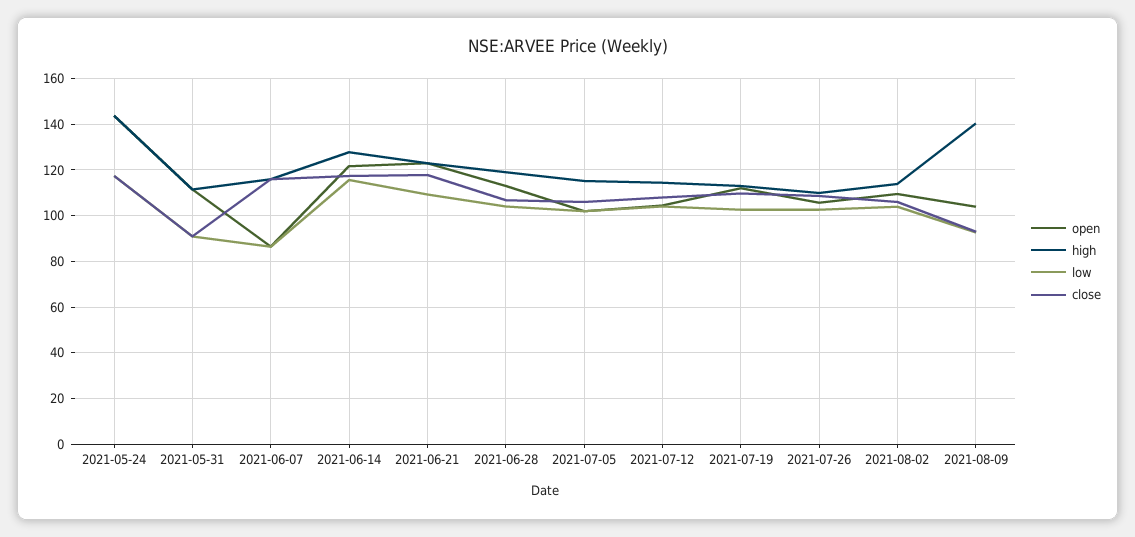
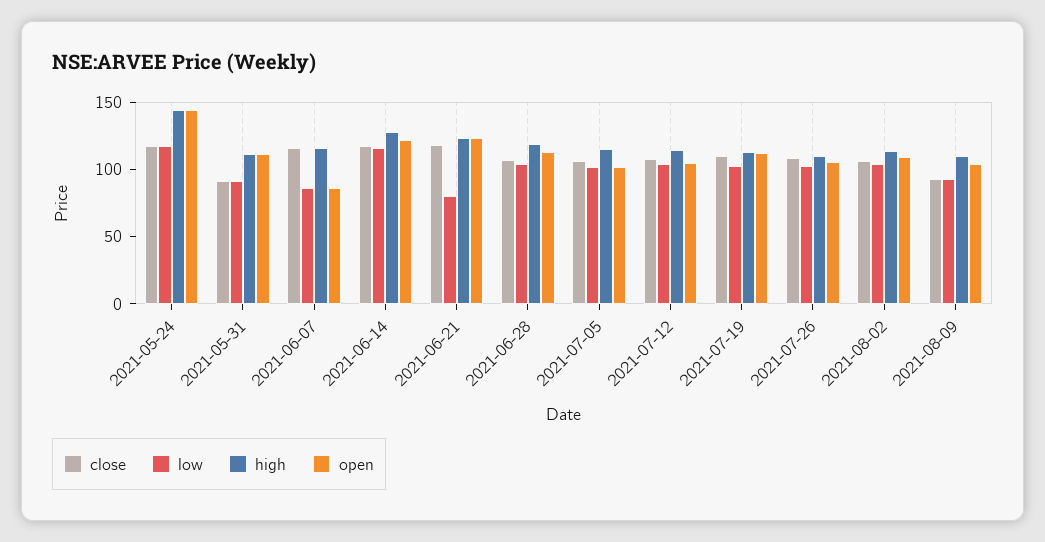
  {
    "open": {
      "2021-05-24": 145,
      "2021-05-31": 110,
      "2021-06-07": 85,
      "2021-06-14": 120,
      "2021-06-21": 125,
      "2021-06-28": 115,
      "2021-07-05": 100,
      "2021-07-12": 105,
      "2021-07-19": 110,
      "2021-07-26": 105,
      "2021-08-02": 110,
      "2021-08-09": 105
    },
    "high": {
      "2021-05-24": 145,
      "2021-05-31": 110,
      "2021-06-07": 115,
      "2021-06-14": 130,
      "2021-06-21": 125,
      "2021-06-28": 120,
      "2021-07-05": 115,
      "2021-07-12": 115,
      "2021-07-19": 115,
      "2021-07-26": 110,
      "2021-08-02": 115,
-     "2021-08-09": 140
+     "2021-08-09": 110
    },
    "low": {
      "2021-05-24": 115,
      "2021-05-31": 90,
      "2021-06-07": 85,
      "2021-06-14": 115,
-     "2021-06-21": 110,
+     "2021-06-21": 80,
      "2021-06-28": 105,
      "2021-07-05": 100,
      "2021-07-12": 105,
      "2021-07-19": 105,
      "2021-07-26": 105,
      "2021-08-02": 105,
      "2021-08-09": 95
    },
    "close": {
      "2021-05-24": 115,
      "2021-05-31": 90,
      "2021-06-07": 115,
      "2021-06-14": 115,
      "2021-06-21": 120,
      "2021-06-28": 105,
      "2021-07-05": 105,
      "2021-07-12": 110,
      "2021-07-19": 110,
      "2021-07-26": 110,
      "2021-08-02": 105,
      "2021-08-09": 95
    }
  }

